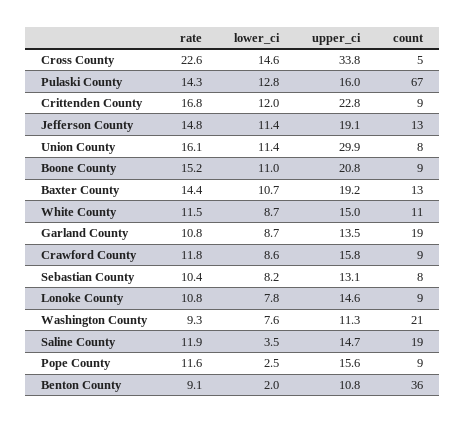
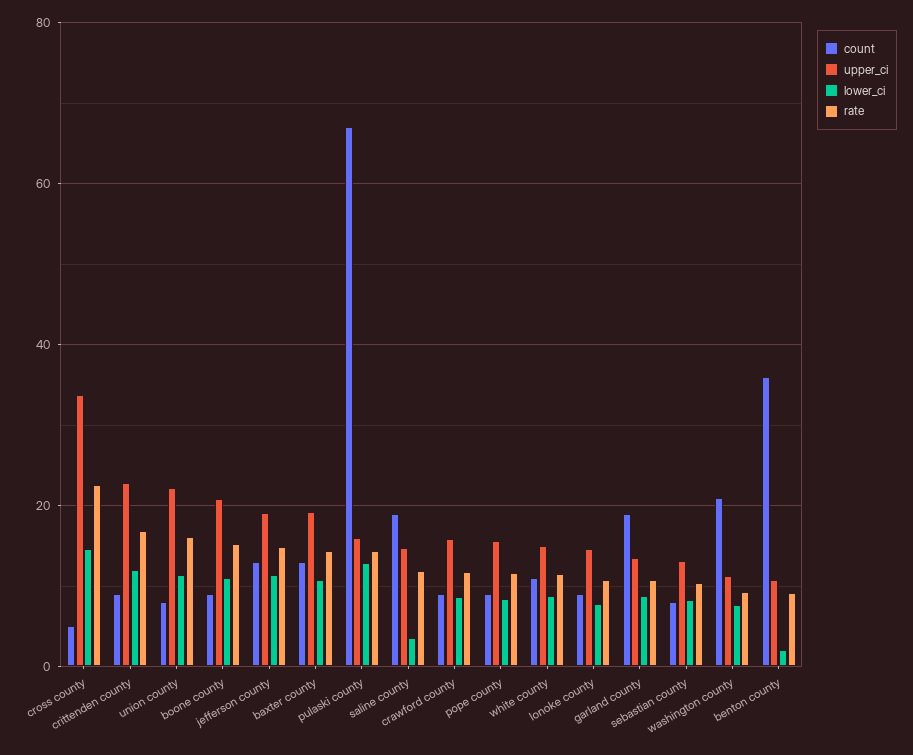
  {
    "rate": {
      "Cross County": 22.6,
      "Pulaski County": 14.3,
      "Crittenden County": 16.8,
      "Jefferson County": 14.8,
      "Union County": 16.1,
      "Boone County": 15.2,
      "Baxter County": 14.4,
      "White County": 11.5,
      "Garland County": 10.8,
      "Crawford County": 11.8,
      "Sebastian County": 10.4,
      "Lonoke County": 10.8,
      "Washington County": 9.3,
      "Saline County": 11.9,
      "Pope County": 11.6,
      "Benton County": 9.1
    },
    "lower_ci": {
      "Cross County": 14.6,
      "Pulaski County": 12.8,
      "Crittenden County": 12,
      "Jefferson County": 11.4,
      "Union County": 11.4,
      "Boone County": 11,
      "Baxter County": 10.7,
      "White County": 8.7,
      "Garland County": 8.7,
      "Crawford County": 8.6,
      "Sebastian County": 8.2,
      "Lonoke County": 7.8,
      "Washington County": 7.6,
      "Saline County": 3.5,
-     "Pope County": 2.5,
+     "Pope County": 8,
      "Benton County": 2
    },
    "upper_ci": {
      "Cross County": 33.8,
      "Pulaski County": 16,
      "Crittenden County": 22.8,
      "Jefferson County": 19.1,
-     "Union County": 29.9,
+     "Union County": 22,
      "Boone County": 20.8,
      "Baxter County": 19.2,
      "White County": 15,
      "Garland County": 13.5,
      "Crawford County": 15.8,
      "Sebastian County": 13.1,
      "Lonoke County": 14.6,
      "Washington County": 11.3,
      "Saline County": 14.7,
      "Pope County": 15.6,
      "Benton County": 10.8
    },
    "count": {
      "Cross County": 5,
      "Pulaski County": 67,
      "Crittenden County": 9,
      "Jefferson County": 13,
      "Union County": 8,
      "Boone County": 9,
      "Baxter County": 13,
      "White County": 11,
      "Garland County": 19,
      "Crawford County": 9,
      "Sebastian County": 8,
      "Lonoke County": 9,
      "Washington County": 21,
      "Saline County": 19,
      "Pope County": 9,
      "Benton County": 36
    }
  }

